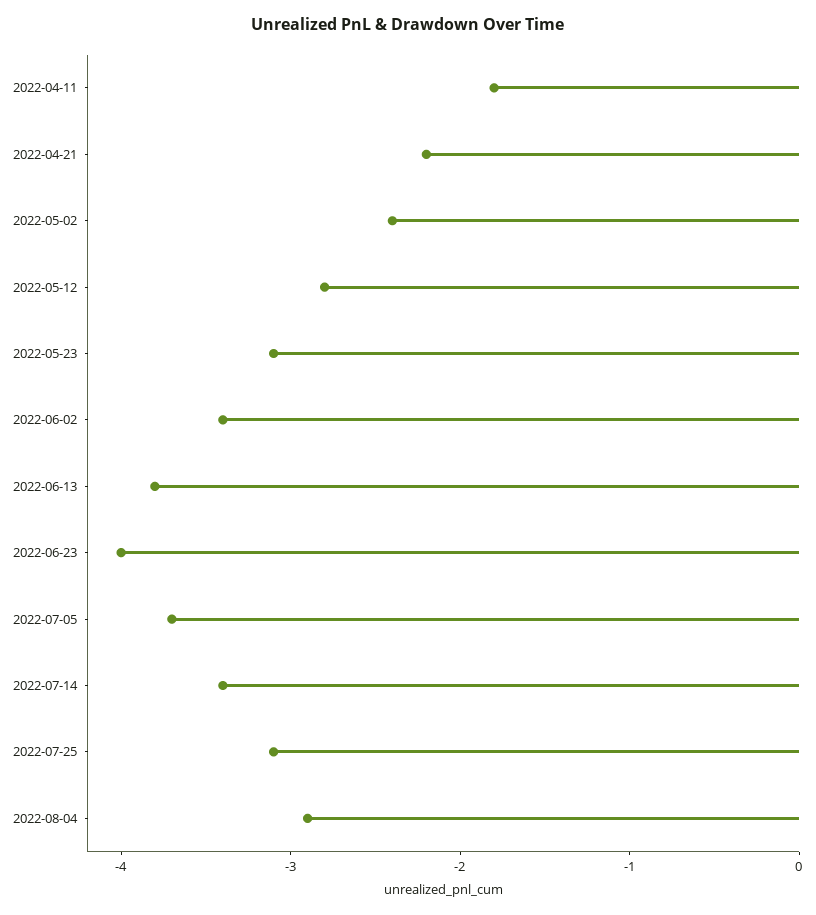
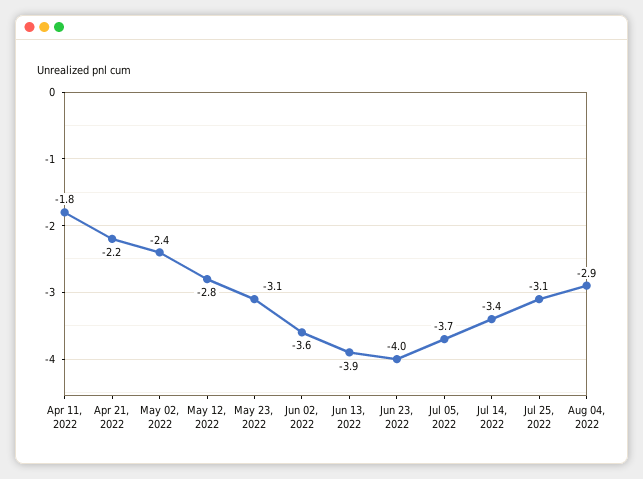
  {
    "2022-04-11": -1.8,
    "2022-04-21": -2.2,
    "2022-05-02": -2.4,
    "2022-05-12": -2.8,
    "2022-05-23": -3.1,
-   "2022-06-02": -3.4,
+   "2022-06-02": -3.6,
-   "2022-06-13": -3.8,
+   "2022-06-13": -3.9,
    "2022-06-23": -4,
    "2022-07-05": -3.7,
    "2022-07-14": -3.4,
    "2022-07-25": -3.1,
    "2022-08-04": -2.9
  }

